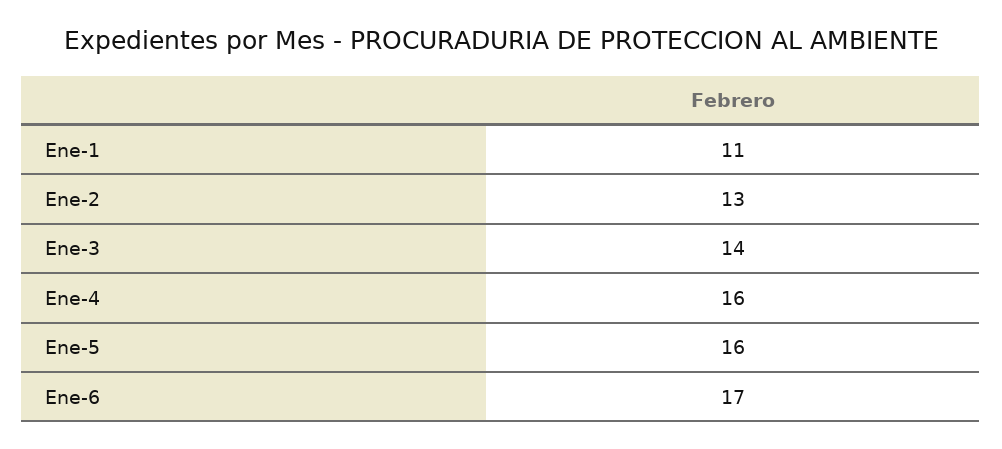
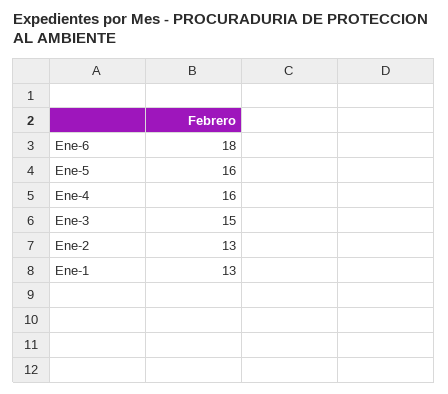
  {
-   "Ene-1": 11,
+   "Ene-1": 13,
    "Ene-2": 13,
-   "Ene-3": 14,
+   "Ene-3": 15,
    "Ene-4": 16,
    "Ene-5": 16,
-   "Ene-6": 17
+   "Ene-6": 18
  }

